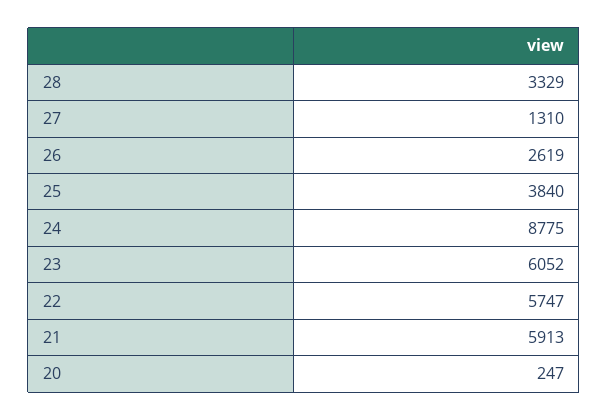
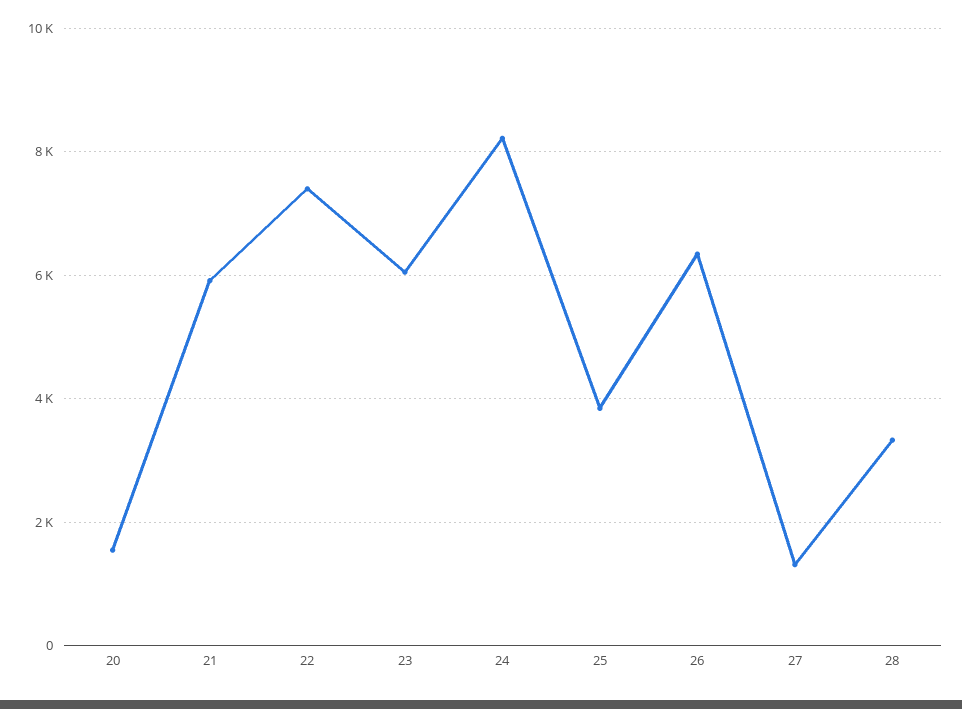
  {
    "28": 3329,
    "27": 1310,
-   "26": 2619,
+   "26": 6400,
    "25": 3840,
-   "24": 8775,
+   "24": 8200,
    "23": 6052,
-   "22": 5747,
+   "22": 7400,
    "21": 5913,
-   "20": 247
+   "20": 1600
  }

